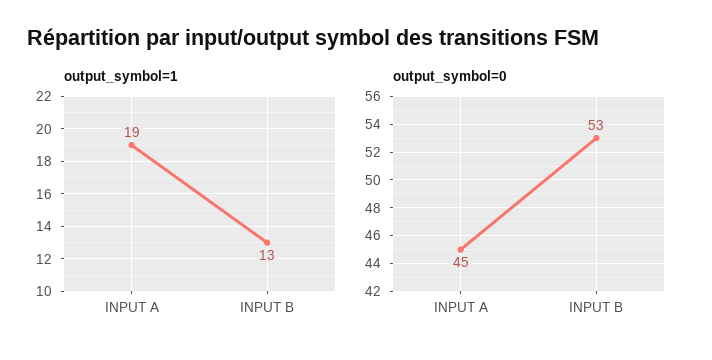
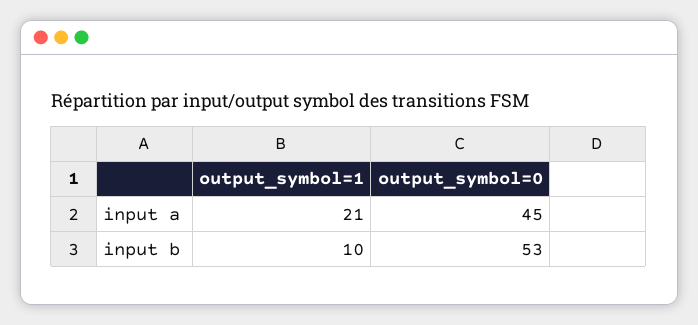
  {
    "output_symbol=1": {
-     "INPUT A": 19,
+     "INPUT A": 21,
-     "INPUT B": 13
+     "INPUT B": 10
    },
    "output_symbol=0": {
      "INPUT A": 45,
      "INPUT B": 53
    }
  }

